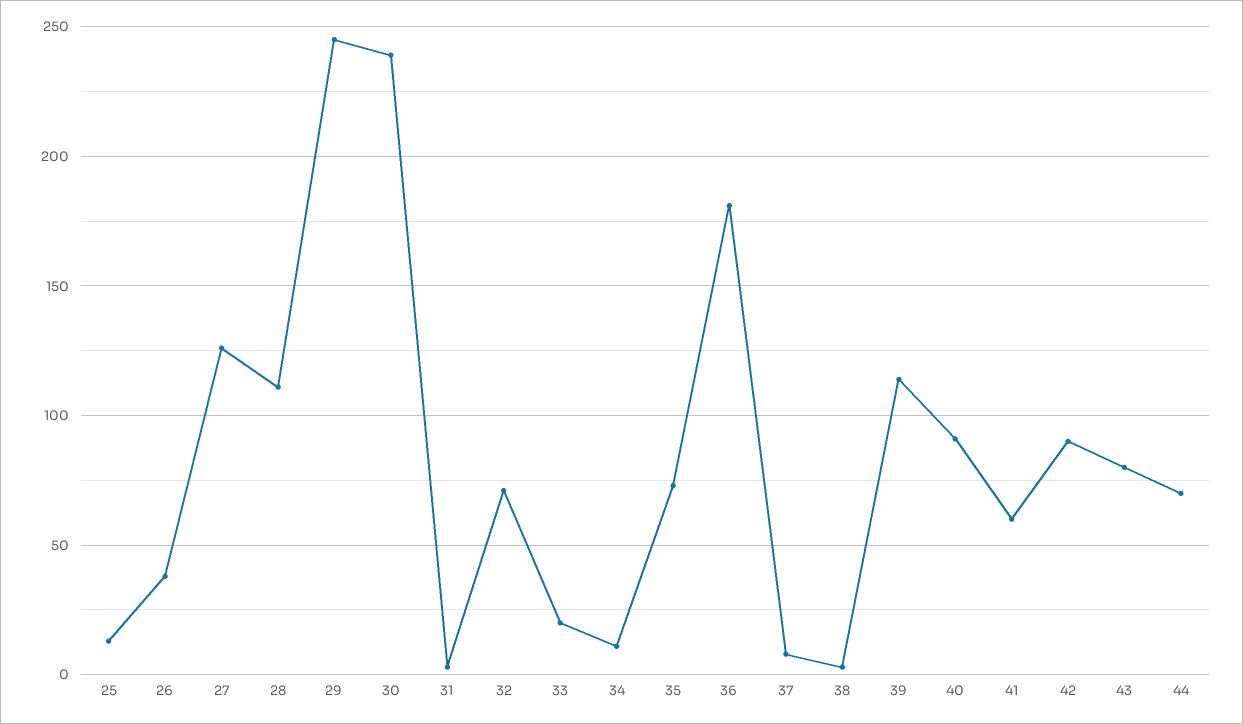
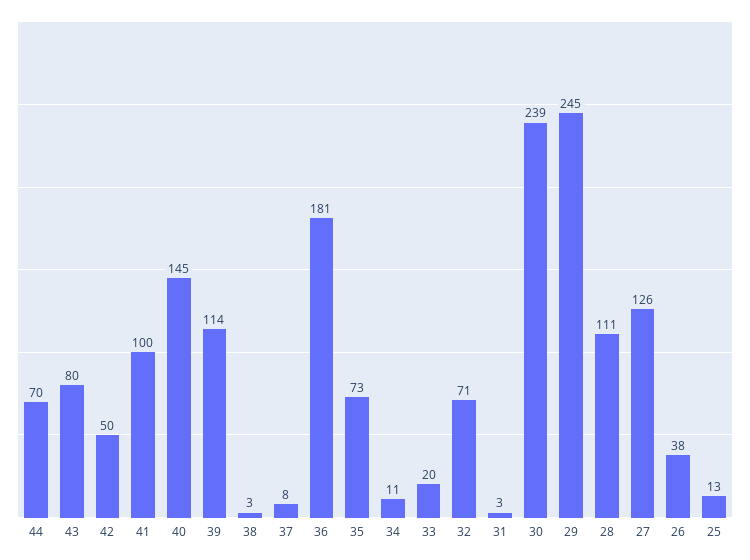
  {
    "25": 13,
    "26": 38,
    "27": 126,
    "28": 111,
    "29": 245,
    "30": 239,
    "31": 3,
    "32": 71,
    "33": 20,
    "34": 11,
    "35": 73,
    "36": 181,
    "37": 8,
    "38": 3,
    "39": 114,
-   "40": 90,
+   "40": 145,
-   "41": 60,
+   "41": 100,
-   "42": 90,
+   "42": 50,
    "43": 80,
    "44": 70
  }

